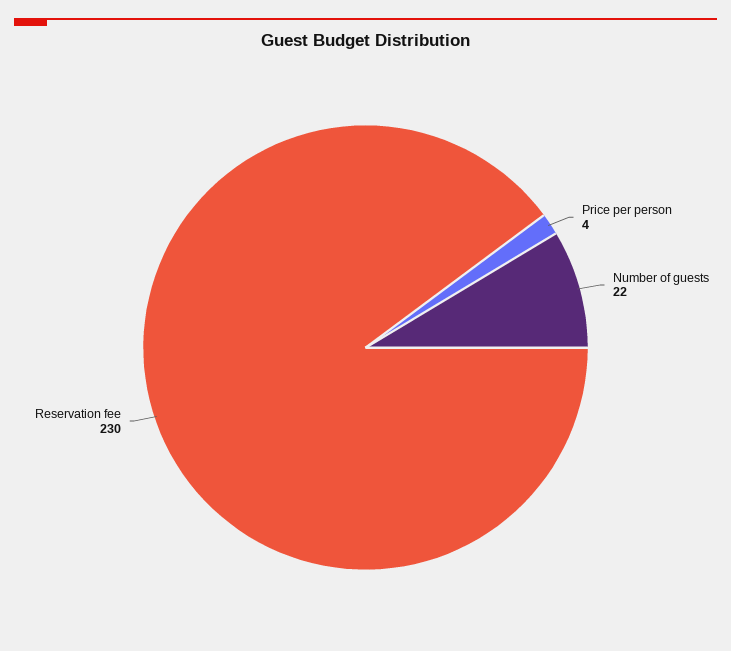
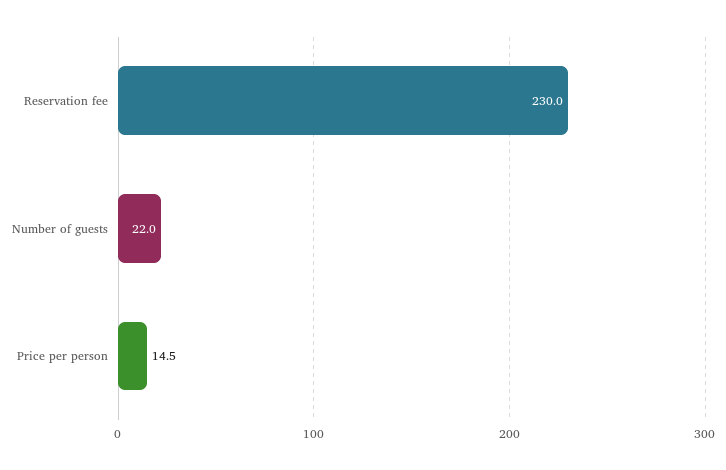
  {
-   "Price per person": 4,
+   "Price per person": 14.5,
    "Number of guests": 22,
    "Reservation fee": 230
  }

